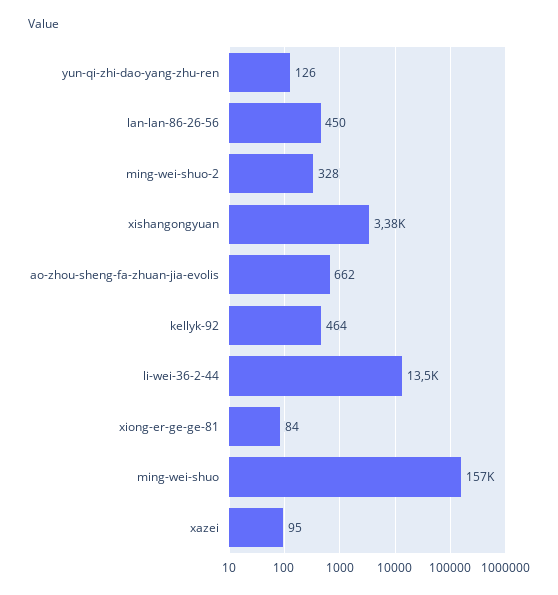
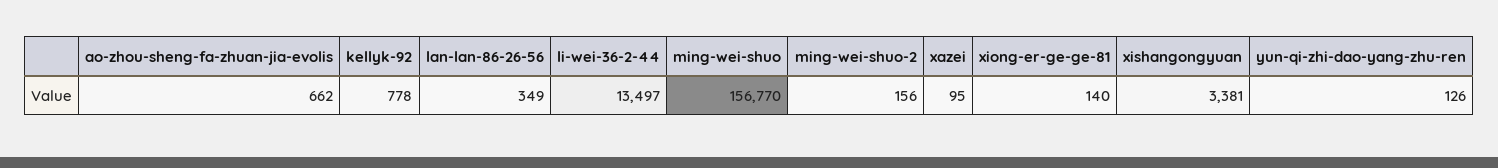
  {
    "yun-qi-zhi-dao-yang-zhu-ren": 126,
-   "lan-lan-86-26-56": 450,
+   "lan-lan-86-26-56": 349,
-   "ming-wei-shuo-2": 328,
+   "ming-wei-shuo-2": 156,
    "xishangongyuan": 3381,
    "ao-zhou-sheng-fa-zhuan-jia-evolis": 662,
-   "kellyk-92": 464,
+   "kellyk-92": 778,
    "li-wei-36-2-44": 13497,
-   "xiong-er-ge-ge-81": 84,
+   "xiong-er-ge-ge-81": 140,
    "ming-wei-shuo": 156770,
    "xazei": 95
  }

